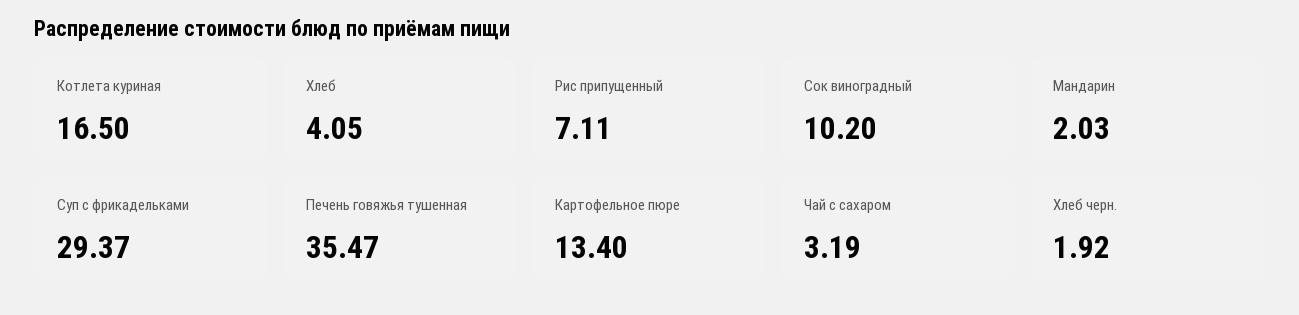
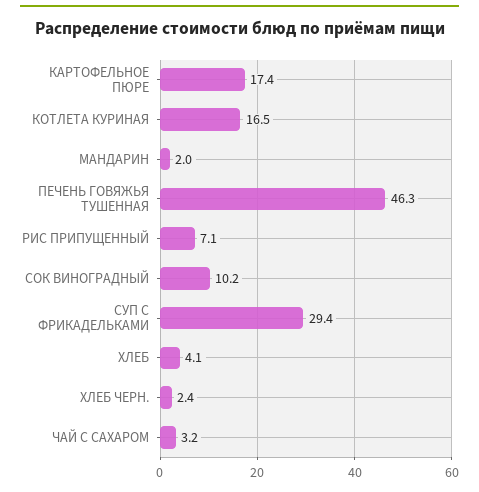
  {
    "Котлета куриная": 16.5,
    "Хлеб": 4.05,
    "Рис припущенный": 7.11,
    "Сок виноградный": 10.2,
    "Мандарин": 2.03,
    "Суп с фрикадельками": 29.37,
-   "Печень говяжья тушенная": 35.47,
+   "Печень говяжья тушенная": 46.3,
-   "Картофельное пюре": 13.4,
+   "Картофельное пюре": 17.4,
    "Чай с сахаром": 3.19,
-   "Хлеб черн.": 1.92
+   "Хлеб черн.": 2.4
  }

